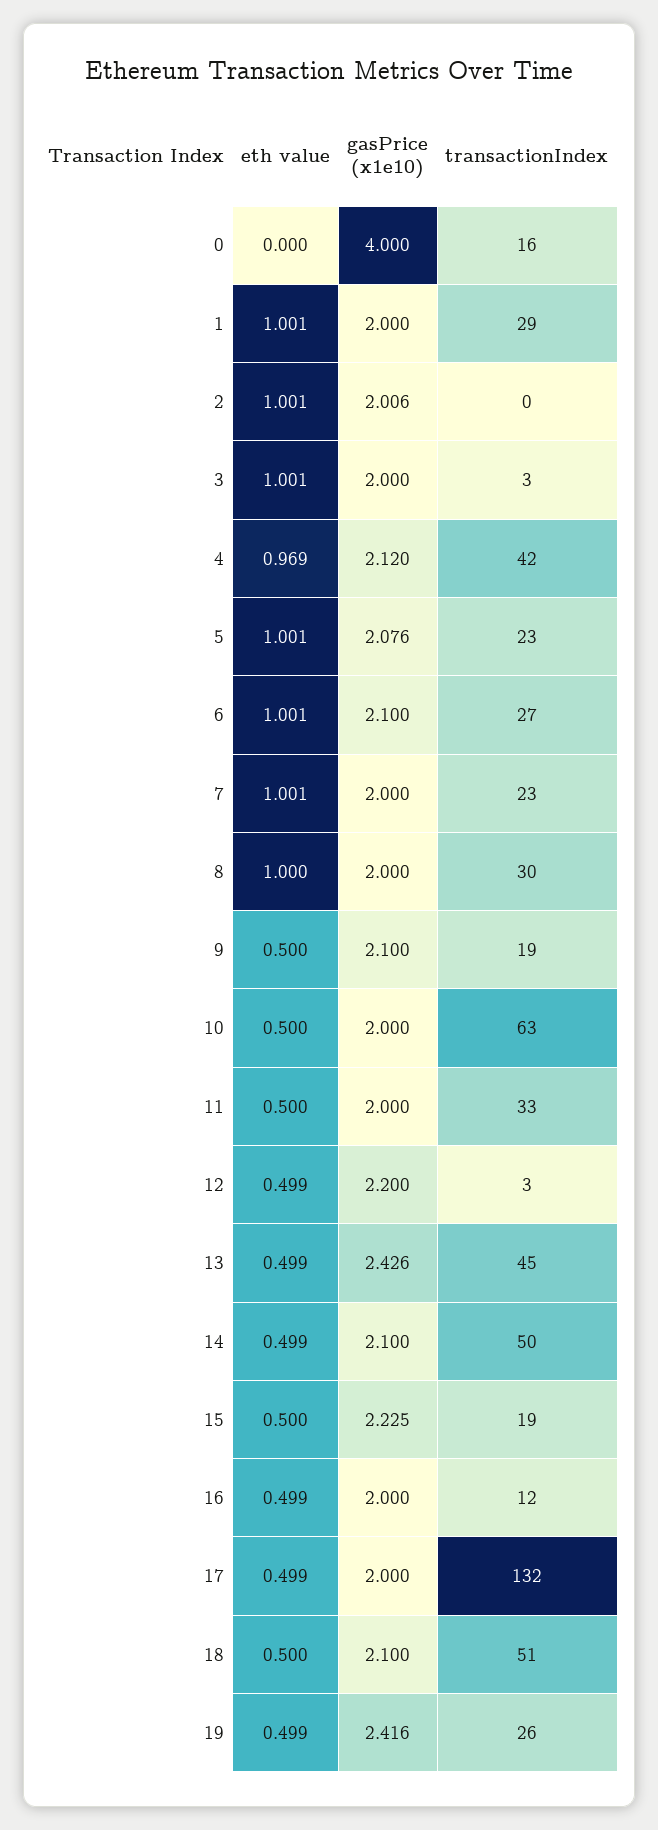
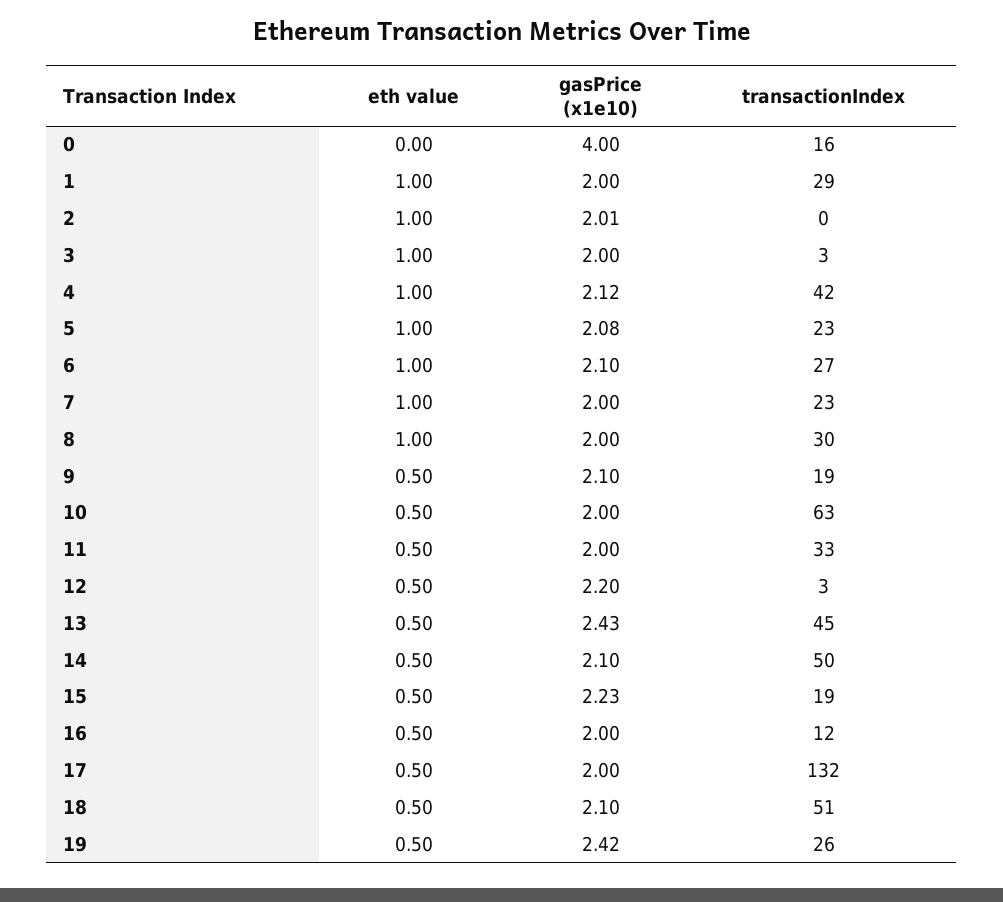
  {
    "eth value": {
      "0": 0,
      "1": 1.001,
      "2": 1.001,
      "3": 1.001,
-     "4": 0.969,
+     "4": 1,
      "5": 1.001,
      "6": 1.001,
      "7": 1.001,
      "8": 1,
      "9": 0.5,
      "10": 0.5,
      "11": 0.5,
      "12": 0.499,
      "13": 0.499,
      "14": 0.499,
      "15": 0.5,
      "16": 0.499,
      "17": 0.499,
      "18": 0.5,
      "19": 0.499
    },
    "gasPrice (x1e10)": {
      "0": 4,
      "1": 2,
      "2": 2.006,
      "3": 2,
      "4": 2.12,
      "5": 2.076,
      "6": 2.1,
      "7": 2,
      "8": 2,
      "9": 2.1,
      "10": 2,
      "11": 2,
      "12": 2.2,
      "13": 2.426,
      "14": 2.1,
      "15": 2.225,
      "16": 2,
      "17": 2,
      "18": 2.1,
      "19": 2.416
    },
    "transactionIndex": {
      "0": 16,
      "1": 29,
      "2": 0,
      "3": 3,
      "4": 42,
      "5": 23,
      "6": 27,
      "7": 23,
      "8": 30,
      "9": 19,
      "10": 63,
      "11": 33,
      "12": 3,
      "13": 45,
      "14": 50,
      "15": 19,
      "16": 12,
      "17": 132,
      "18": 51,
      "19": 26
    }
  }

